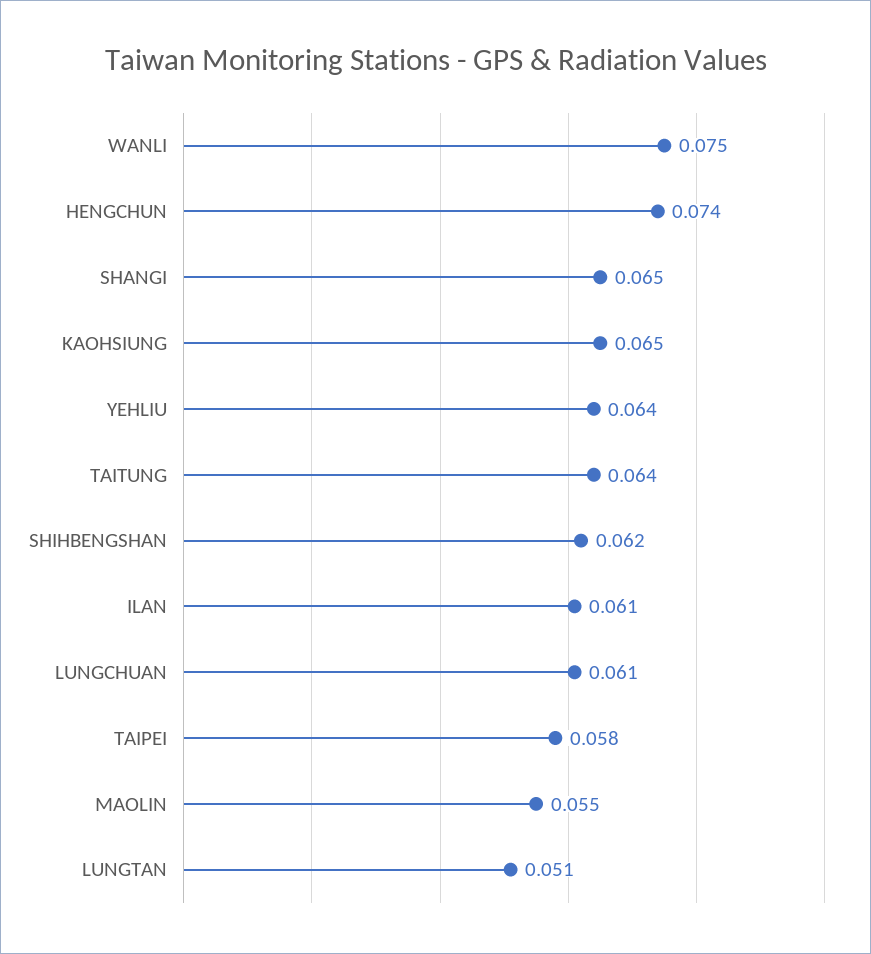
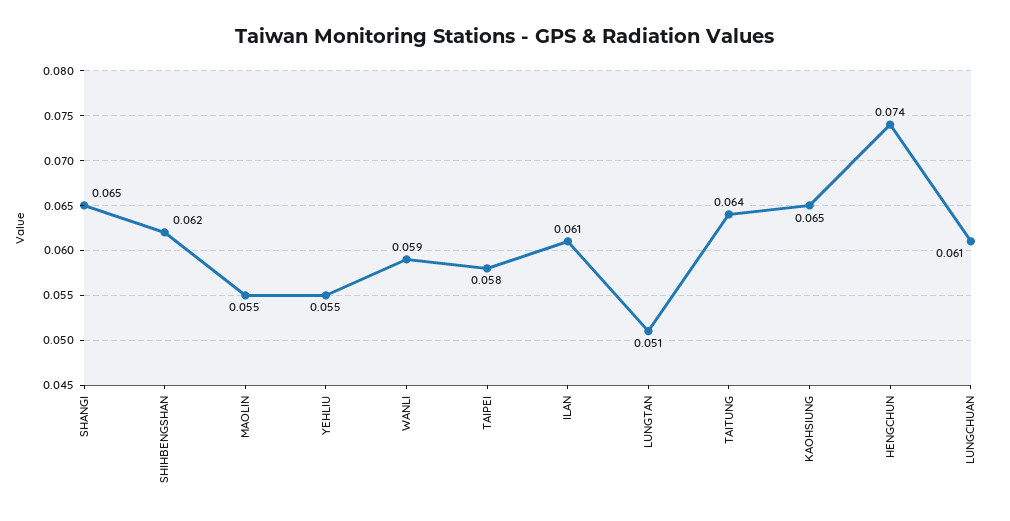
  {
-   "WANLI": 0.075,
+   "WANLI": 0.059,
    "HENGCHUN": 0.074,
    "SHANGI": 0.065,
    "KAOHSIUNG": 0.065,
-   "YEHLIU": 0.064,
+   "YEHLIU": 0.055,
    "TAITUNG": 0.064,
    "SHIHBENGSHAN": 0.062,
    "ILAN": 0.061,
    "LUNGCHUAN": 0.061,
    "TAIPEI": 0.058,
    "MAOLIN": 0.055,
    "LUNGTAN": 0.051
  }

